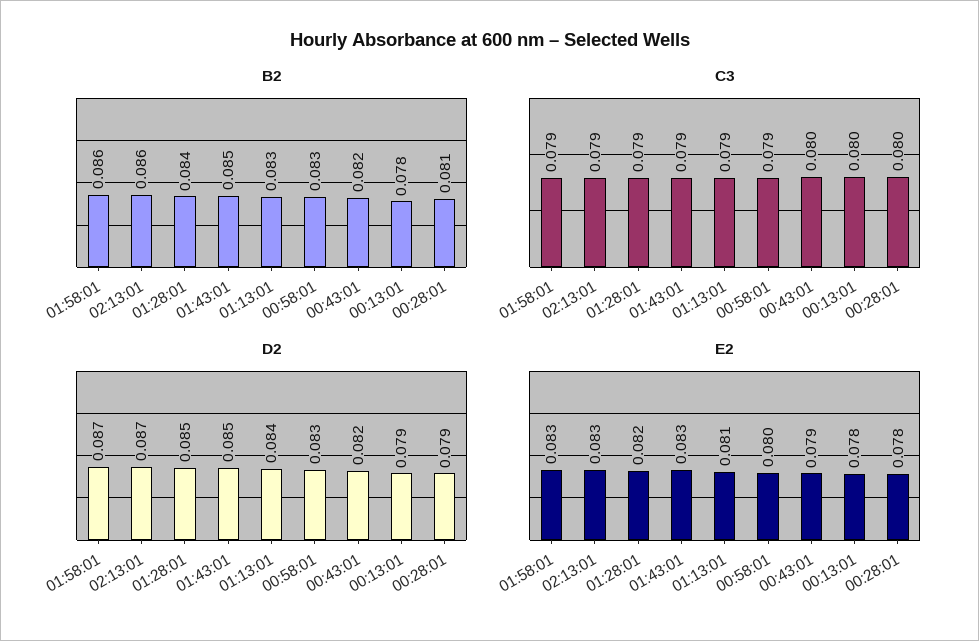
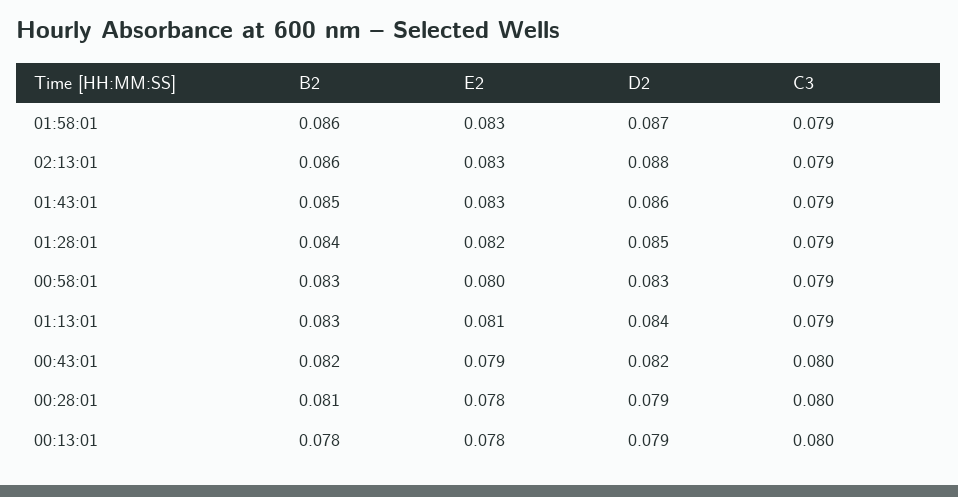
  {
    "B2": {
      "01:58:01": 0.086,
      "02:13:01": 0.086,
      "01:28:01": 0.084,
      "01:43:01": 0.085,
      "01:13:01": 0.083,
      "00:58:01": 0.083,
      "00:43:01": 0.082,
      "00:13:01": 0.078,
      "00:28:01": 0.081
    },
    "C3": {
      "01:58:01": 0.079,
      "02:13:01": 0.079,
      "01:28:01": 0.079,
      "01:43:01": 0.079,
      "01:13:01": 0.079,
      "00:58:01": 0.079,
      "00:43:01": 0.08,
      "00:13:01": 0.08,
      "00:28:01": 0.08
    },
    "D2": {
      "01:58:01": 0.087,
-     "02:13:01": 0.087,
+     "02:13:01": 0.088,
      "01:28:01": 0.085,
-     "01:43:01": 0.085,
+     "01:43:01": 0.086,
      "01:13:01": 0.084,
      "00:58:01": 0.083,
      "00:43:01": 0.082,
      "00:13:01": 0.079,
      "00:28:01": 0.079
    },
    "E2": {
      "01:58:01": 0.083,
      "02:13:01": 0.083,
      "01:28:01": 0.082,
      "01:43:01": 0.083,
      "01:13:01": 0.081,
      "00:58:01": 0.08,
      "00:43:01": 0.079,
      "00:13:01": 0.078,
      "00:28:01": 0.078
    }
  }

